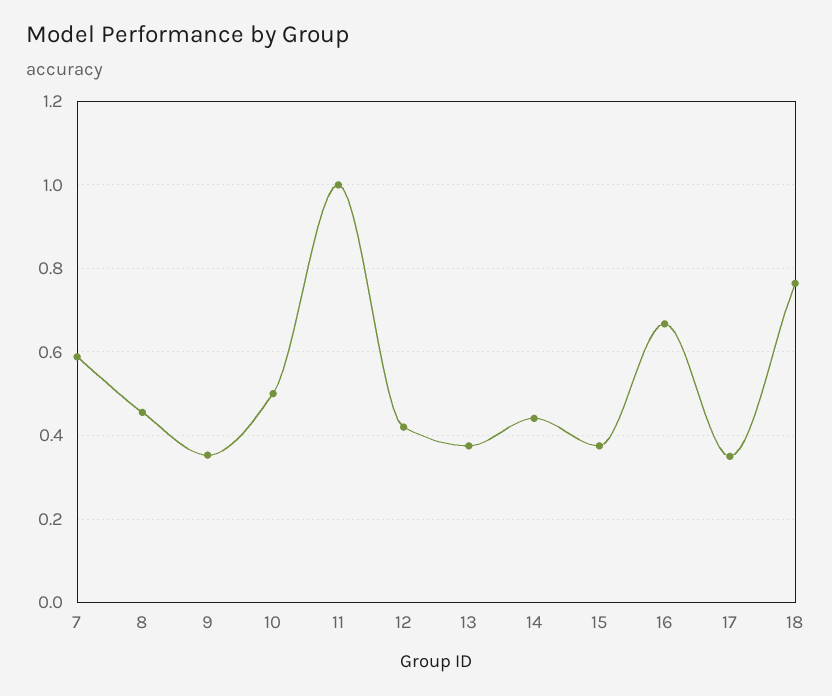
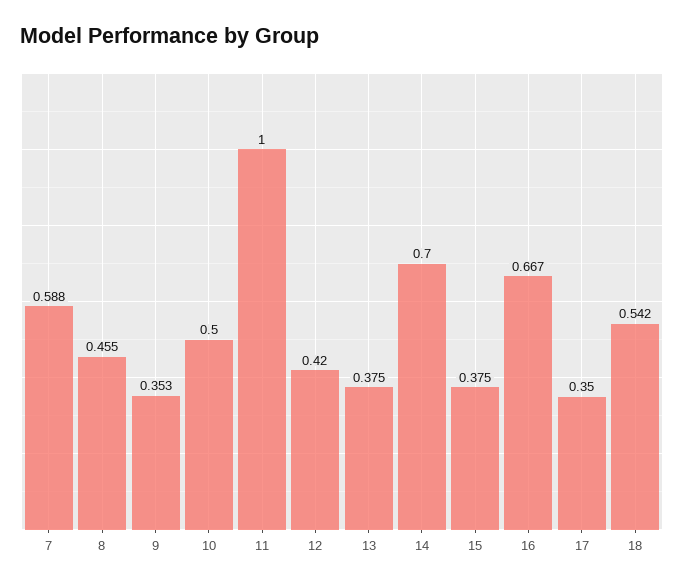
  {
    "7": 0.588,
    "8": 0.455,
    "9": 0.353,
    "10": 0.5,
    "11": 1,
    "12": 0.42,
    "13": 0.375,
-   "14": 0.44,
+   "14": 0.7,
    "15": 0.375,
    "16": 0.667,
    "17": 0.35,
-   "18": 0.76
+   "18": 0.542
  }

